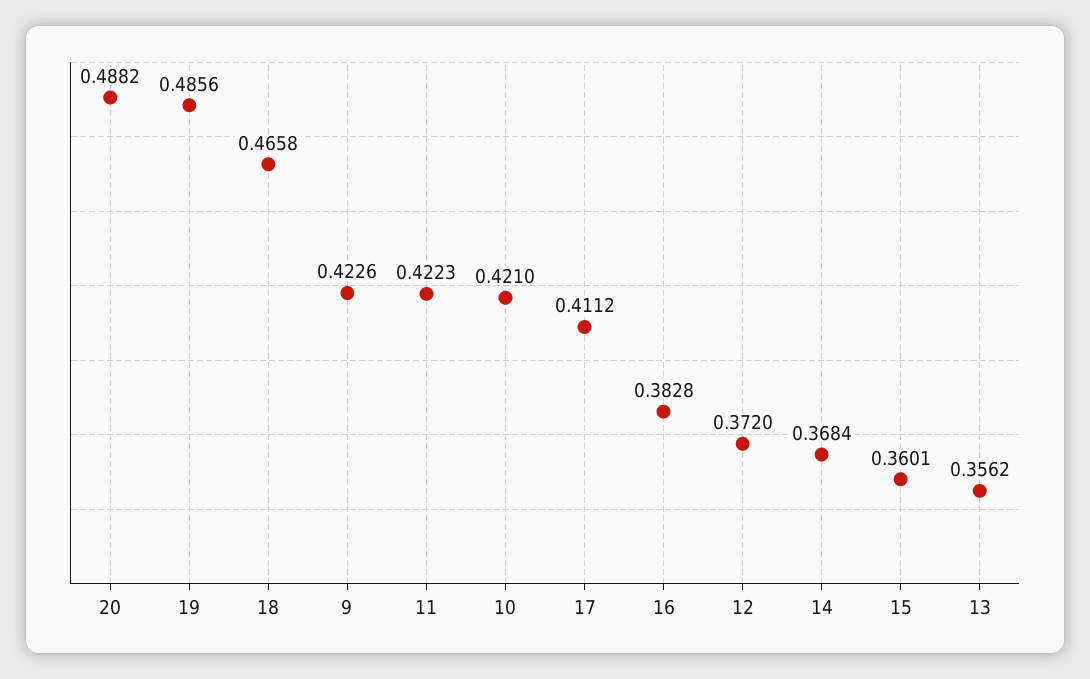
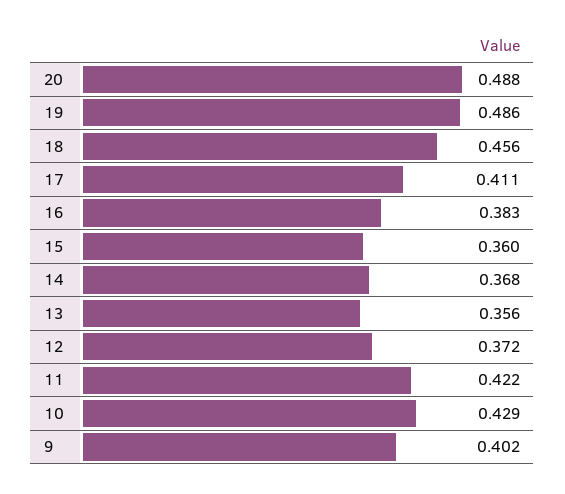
  {
    "20": 0.4882,
    "19": 0.4856,
-   "18": 0.4658,
+   "18": 0.456,
-   "9": 0.4226,
+   "9": 0.402,
    "11": 0.4223,
-   "10": 0.421,
+   "10": 0.429,
    "17": 0.4112,
    "16": 0.3828,
    "12": 0.372,
    "14": 0.3684,
    "15": 0.3601,
    "13": 0.3562
  }

